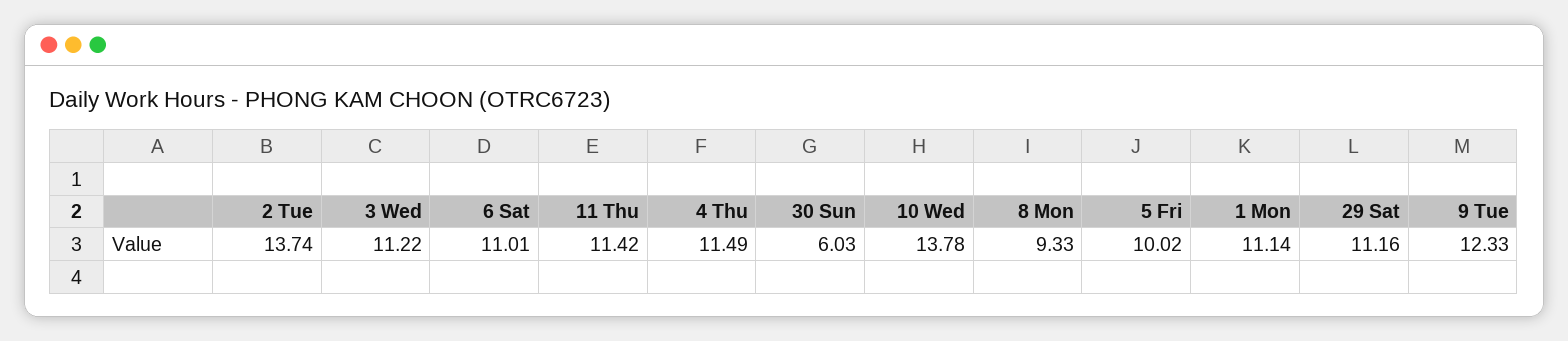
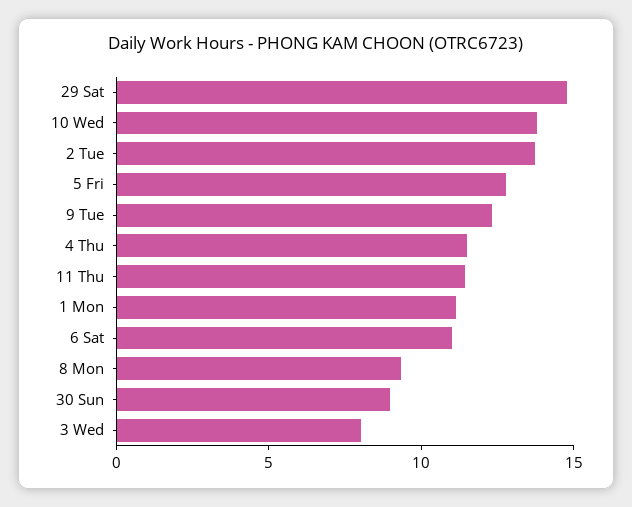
  {
    "2 Tue": 13.74,
-   "3 Wed": 11.22,
+   "3 Wed": 8,
    "6 Sat": 11.01,
    "11 Thu": 11.42,
    "4 Thu": 11.49,
-   "30 Sun": 6.03,
+   "30 Sun": 9,
    "10 Wed": 13.78,
    "8 Mon": 9.33,
-   "5 Fri": 10.02,
+   "5 Fri": 13,
    "1 Mon": 11.14,
-   "29 Sat": 11.16,
+   "29 Sat": 15,
    "9 Tue": 12.33
  }

